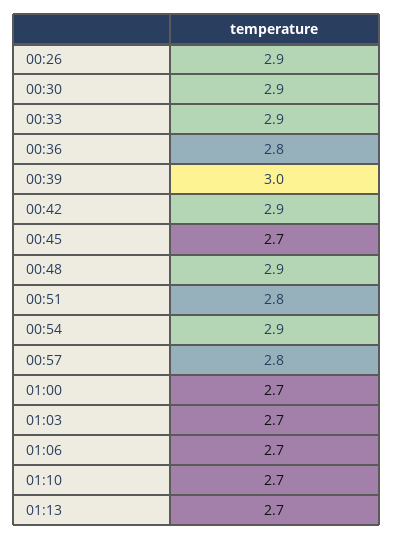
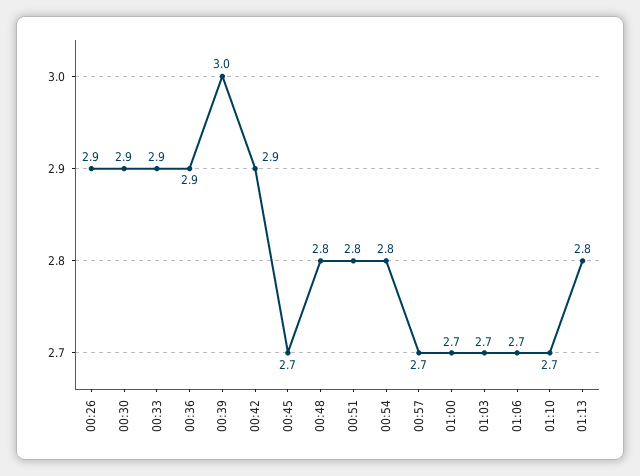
  {
    "00:26": 2.9,
    "00:30": 2.9,
    "00:33": 2.9,
-   "00:36": 2.8,
+   "00:36": 2.9,
    "00:39": 3,
    "00:42": 2.9,
    "00:45": 2.7,
-   "00:48": 2.9,
+   "00:48": 2.8,
    "00:51": 2.8,
-   "00:54": 2.9,
+   "00:54": 2.8,
-   "00:57": 2.8,
+   "00:57": 2.7,
    "01:00": 2.7,
    "01:03": 2.7,
    "01:06": 2.7,
    "01:10": 2.7,
-   "01:13": 2.7
+   "01:13": 2.8
  }

